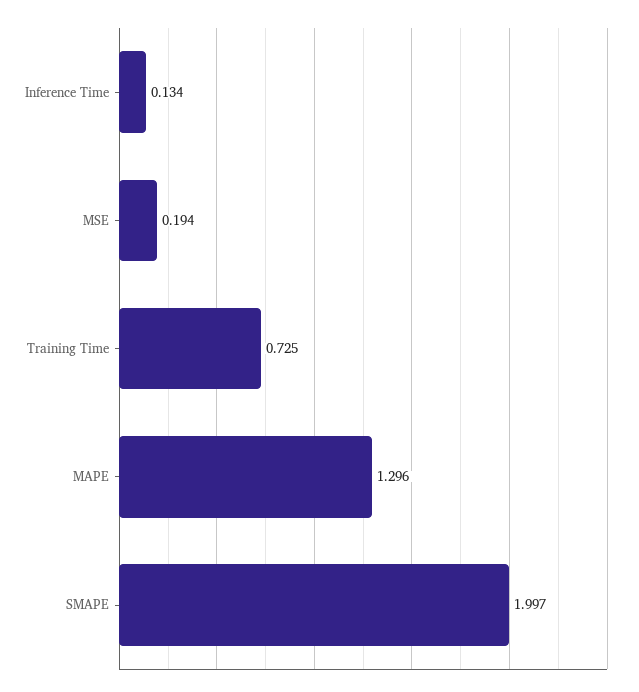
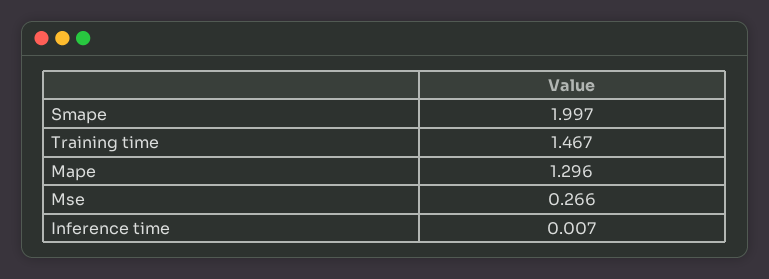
  {
-   "Inference Time": 0.134,
+   "Inference Time": 0.007,
-   "MSE": 0.194,
+   "MSE": 0.266,
-   "Training Time": 0.725,
+   "Training Time": 1.467,
    "MAPE": 1.296,
    "SMAPE": 1.997
  }

